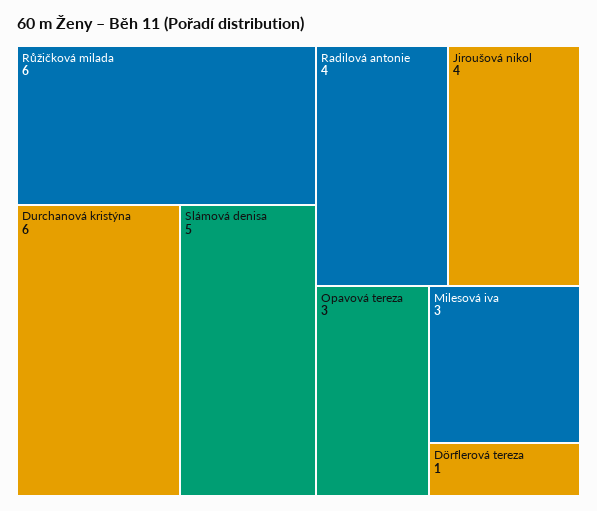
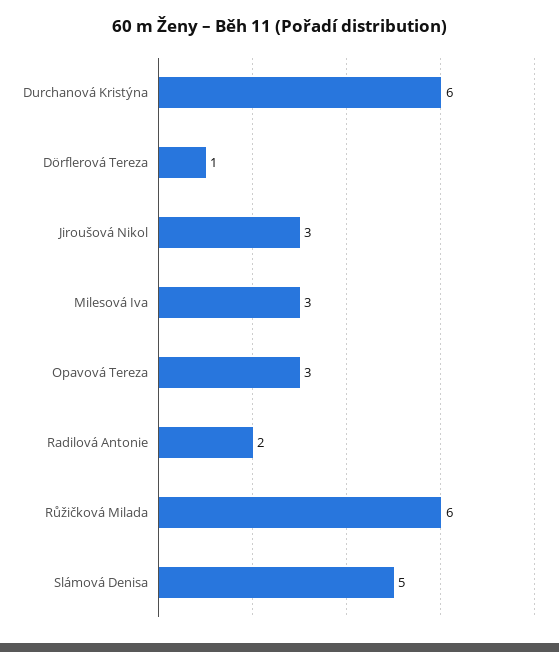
  {
    "Růžičková milada": 6,
    "Durchanová kristýna": 6,
    "Slámová denisa": 5,
-   "Radilová antonie": 4,
+   "Radilová antonie": 2,
-   "Jiroušová nikol": 4,
+   "Jiroušová nikol": 3,
    "Opavová tereza": 3,
    "Milesová iva": 3,
    "Dörflerová tereza": 1
  }

